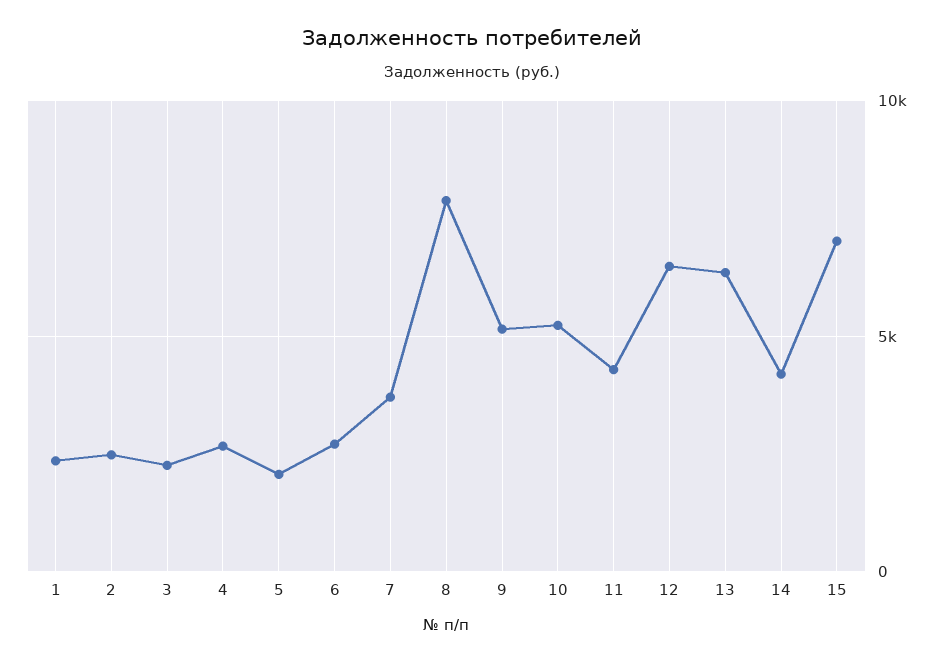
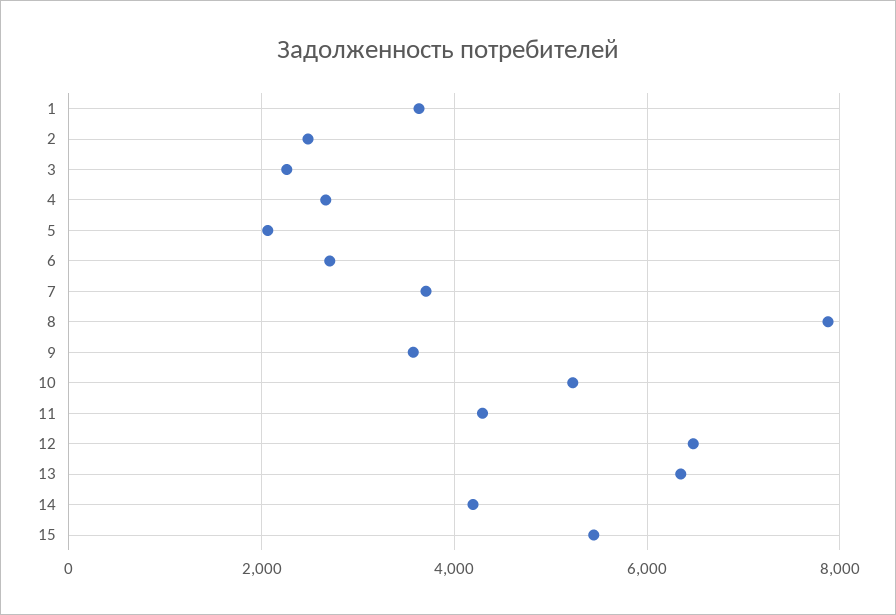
  {
-   "1": 2500,
+   "1": 3600,
    "2": 2400,
    "3": 2200,
    "4": 2600,
    "5": 2000,
    "6": 2800,
    "7": 3800,
    "8": 7800,
-   "9": 5000,
+   "9": 3600,
    "10": 5200,
    "11": 4200,
    "12": 6400,
    "13": 6400,
    "14": 4200,
-   "15": 7000
+   "15": 5400
  }

